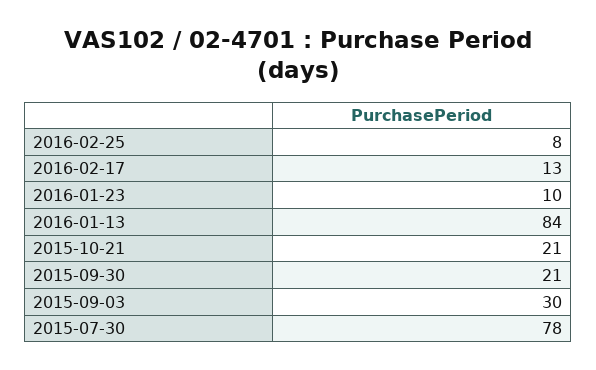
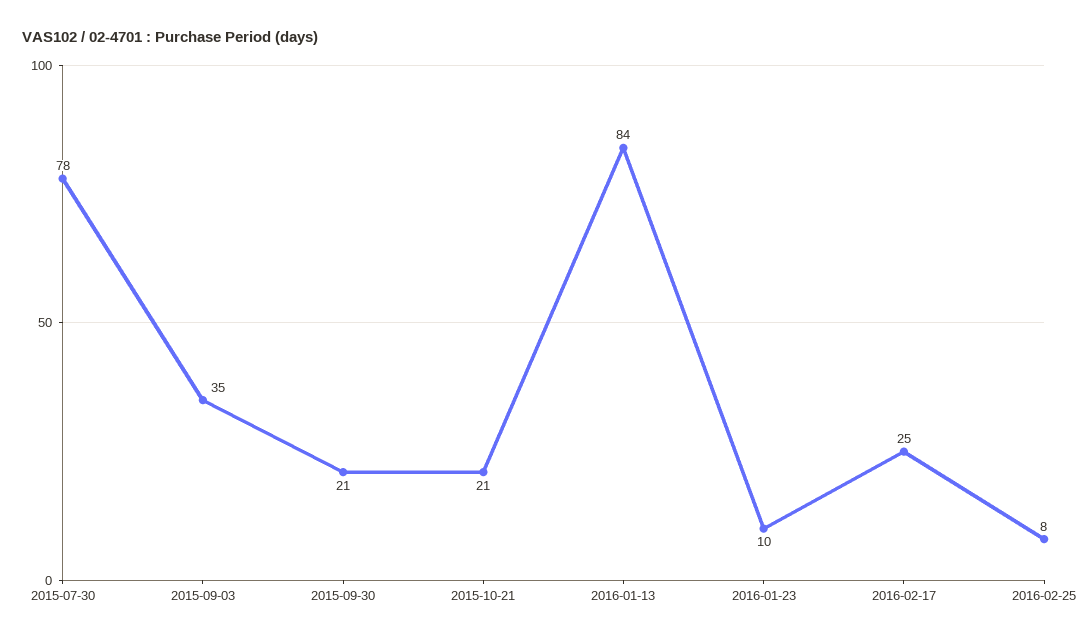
  {
    "2016-02-25": 8,
-   "2016-02-17": 13,
+   "2016-02-17": 25,
    "2016-01-23": 10,
    "2016-01-13": 84,
    "2015-10-21": 21,
    "2015-09-30": 21,
-   "2015-09-03": 30,
+   "2015-09-03": 35,
    "2015-07-30": 78
  }

